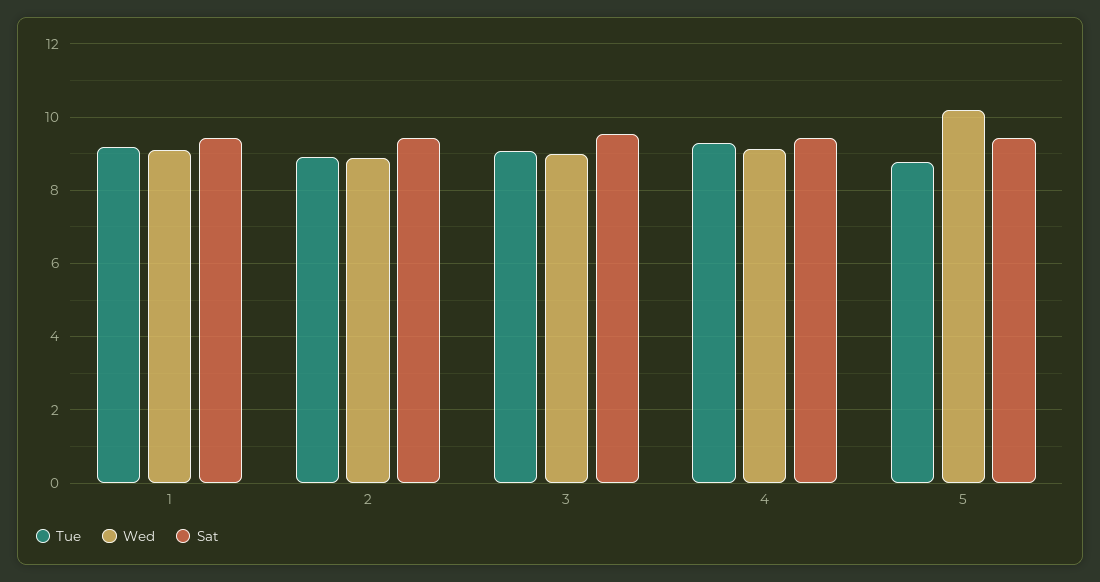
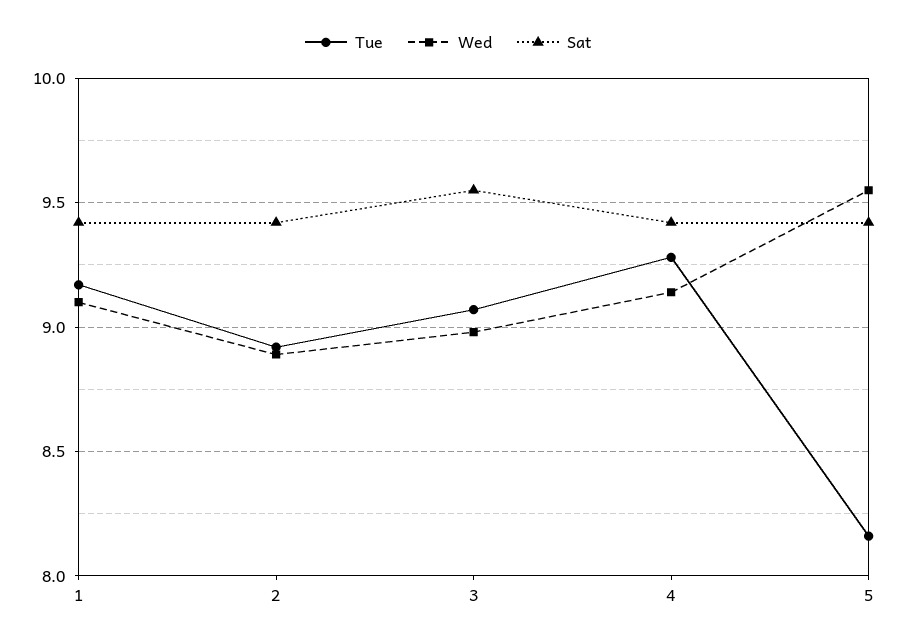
  {
    "Tue": {
      "1": 9.15,
      "2": 8.9,
      "3": 9.05,
      "4": 9.3,
-     "5": 8.8
+     "5": 8.15
    },
    "Wed": {
      "1": 9.1,
      "2": 8.9,
      "3": 9,
      "4": 9.15,
-     "5": 10.2
+     "5": 9.55
    },
    "Sat": {
      "1": 9.4,
      "2": 9.4,
      "3": 9.55,
      "4": 9.4,
      "5": 9.4
    }
  }

